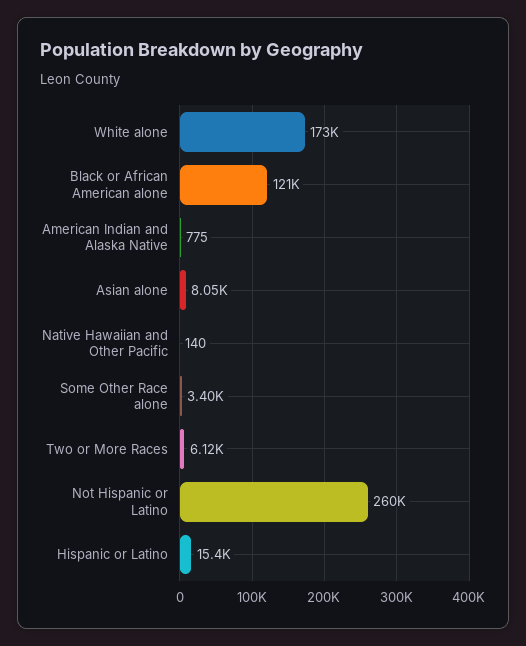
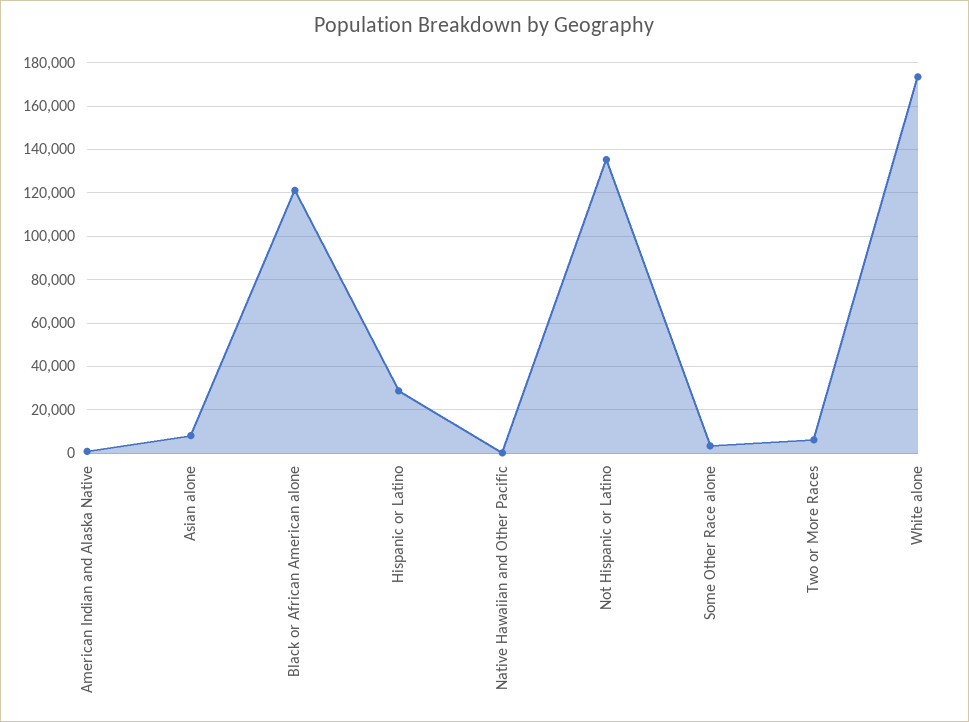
  {
    "White alone": 173000,
    "Black or African American alone": 121000,
    "American Indian and Alaska Native": 775,
    "Asian alone": 8050,
    "Native Hawaiian and Other Pacific": 140,
    "Some Other Race alone": 3400,
    "Two or More Races": 6120,
-   "Not Hispanic or Latino": 260000,
+   "Not Hispanic or Latino": 135000,
-   "Hispanic or Latino": 15400
+   "Hispanic or Latino": 30000
  }

